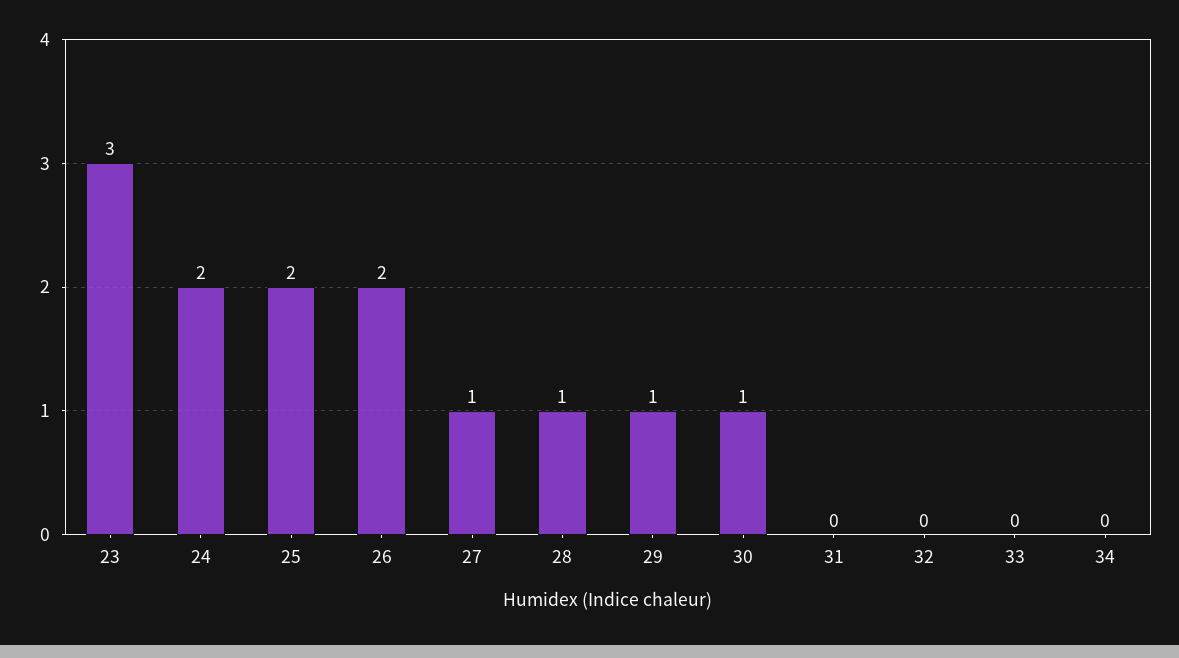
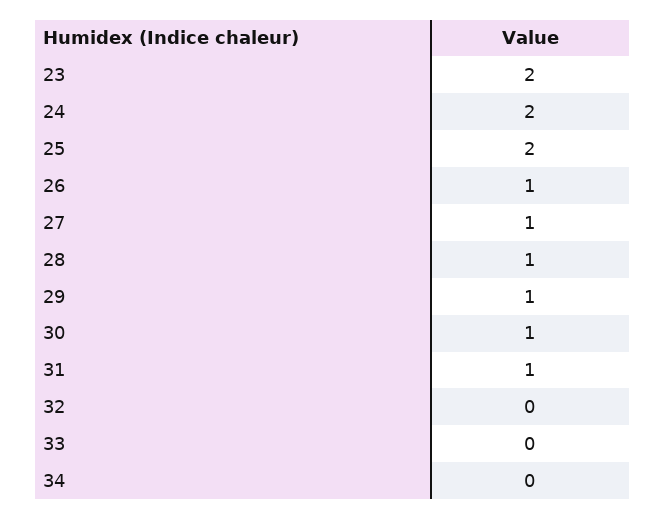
  {
-   "23": 3,
+   "23": 2,
    "24": 2,
    "25": 2,
-   "26": 2,
+   "26": 1,
    "27": 1,
    "28": 1,
    "29": 1,
    "30": 1,
-   "31": 0,
+   "31": 1,
    "32": 0,
    "33": 0,
    "34": 0
  }

